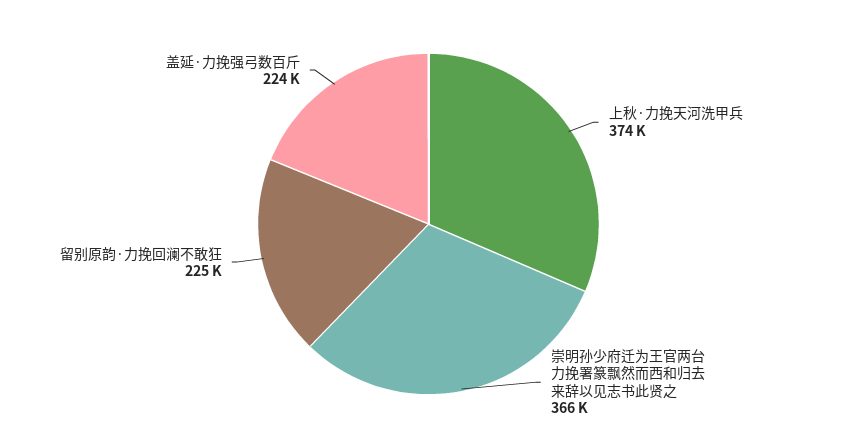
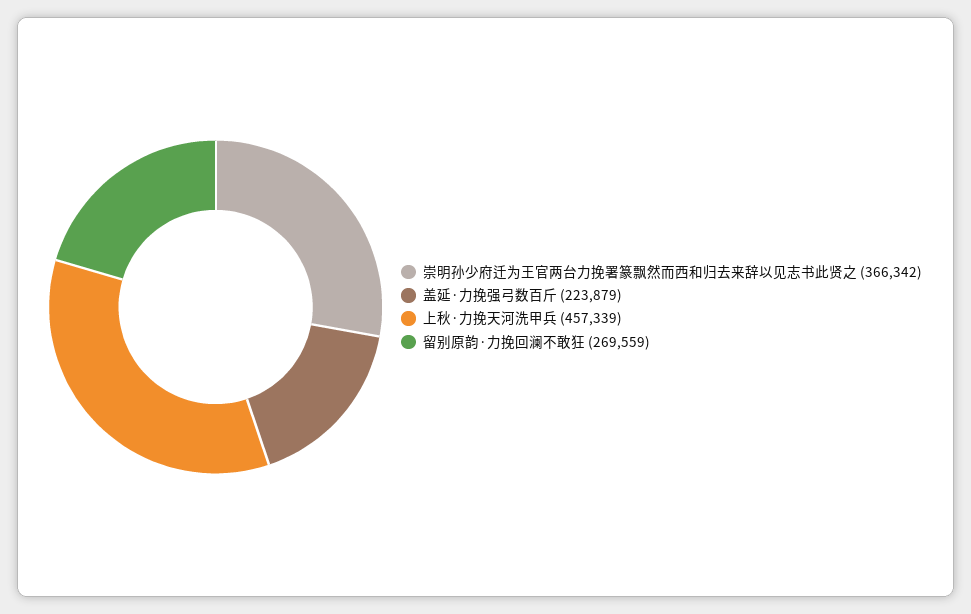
  {
-   "上秋·力挽天河洗甲兵": 374000,
+   "上秋·力挽天河洗甲兵": 457339,
    "崇明孙少府迁为王官两台力挽署篆飘然而西和归去来辞以见志书此贤之": 366342,
-   "留别原韵·力挽回澜不敢狂": 225000,
+   "留别原韵·力挽回澜不敢狂": 269559,
    "盖延·力挽强弓数百斤": 223879
  }

